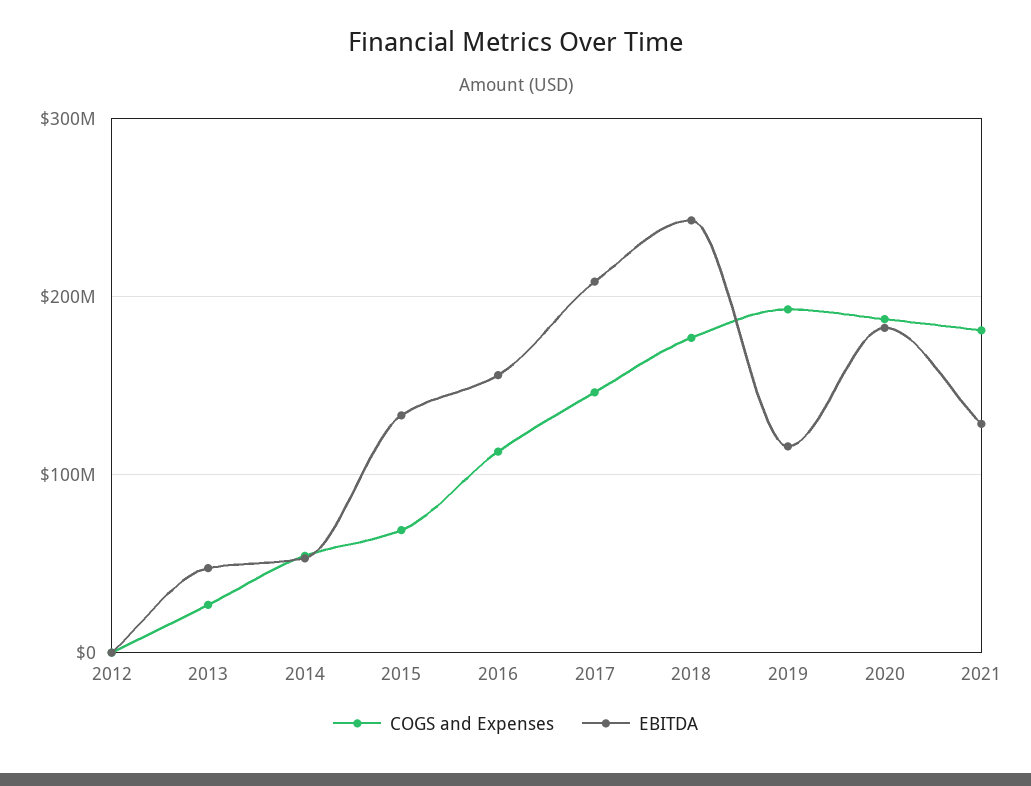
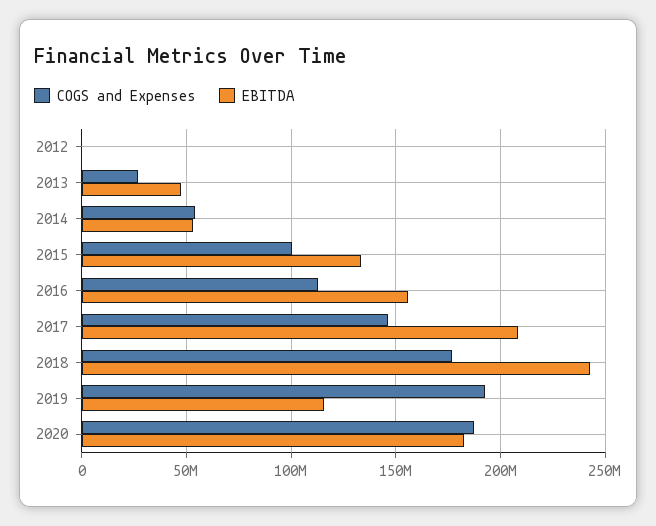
  {
    "COGS and Expenses": {
      "2012": 0,
      "2013": 25000000,
      "2014": 55000000,
-     "2015": 70000000,
+     "2015": 100000000,
      "2016": 115000000,
      "2017": 145000000,
      "2018": 175000000,
      "2019": 195000000,
-     "2020": 185000000,
+     "2020": 185000000
-     "2021": 180000000
    },
    "EBITDA": {
      "2012": 0,
      "2013": 45000000,
      "2014": 55000000,
      "2015": 135000000,
      "2016": 155000000,
      "2017": 210000000,
      "2018": 245000000,
      "2019": 115000000,
-     "2020": 180000000,
+     "2020": 180000000
-     "2021": 130000000
    }
  }

